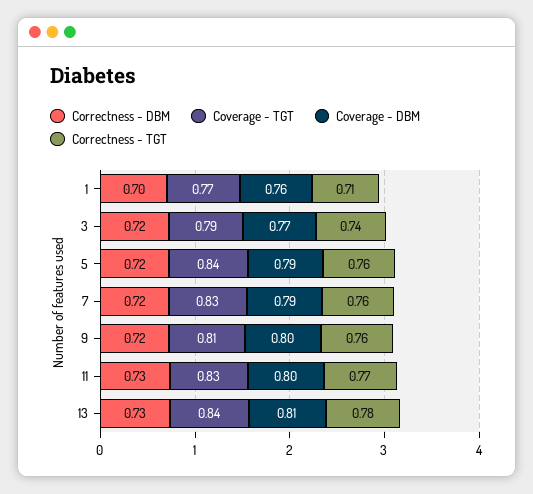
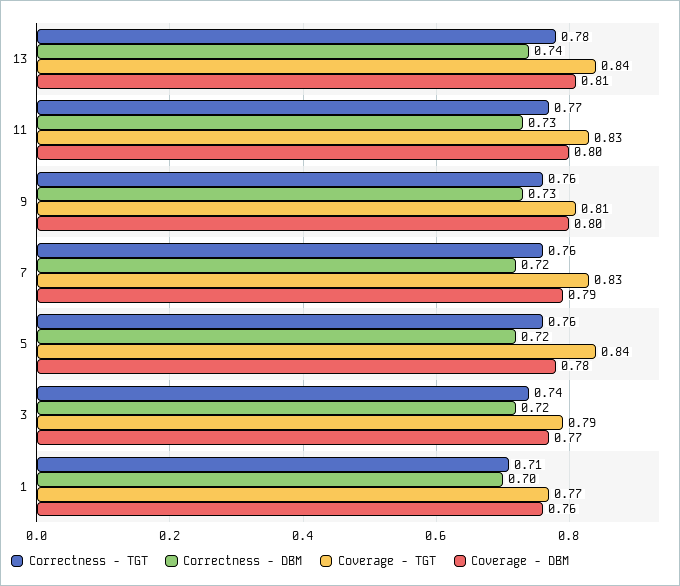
  {
    "Correctness - DBM": {
      "1": 0.7,
      "3": 0.72,
      "5": 0.72,
      "7": 0.72,
-     "9": 0.72,
+     "9": 0.73,
      "11": 0.73,
-     "13": 0.73
+     "13": 0.74
    },
    "Coverage - TGT": {
      "1": 0.77,
      "3": 0.79,
      "5": 0.84,
      "7": 0.83,
      "9": 0.81,
      "11": 0.83,
      "13": 0.84
    },
    "Coverage - DBM": {
      "1": 0.76,
      "3": 0.77,
-     "5": 0.79,
+     "5": 0.78,
      "7": 0.79,
      "9": 0.8,
      "11": 0.8,
      "13": 0.81
    },
    "Correctness - TGT": {
      "1": 0.71,
      "3": 0.74,
      "5": 0.76,
      "7": 0.76,
      "9": 0.76,
      "11": 0.77,
      "13": 0.78
    }
  }

